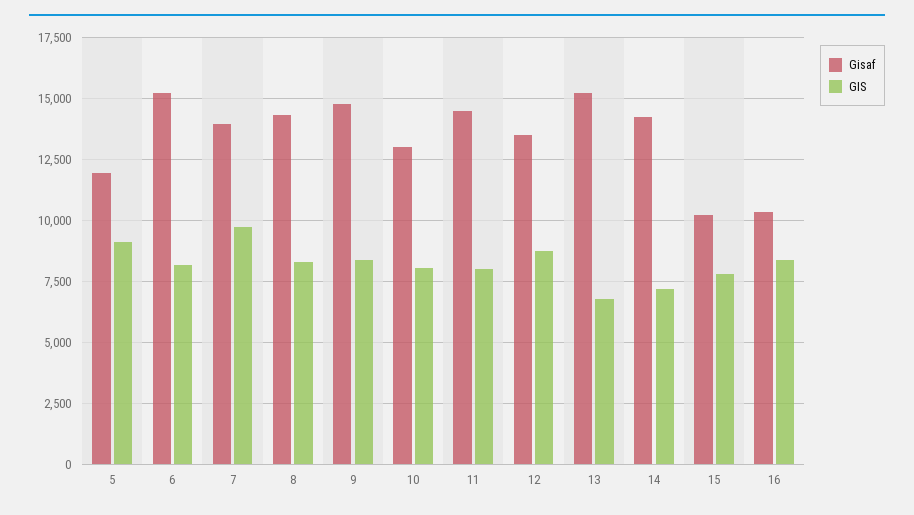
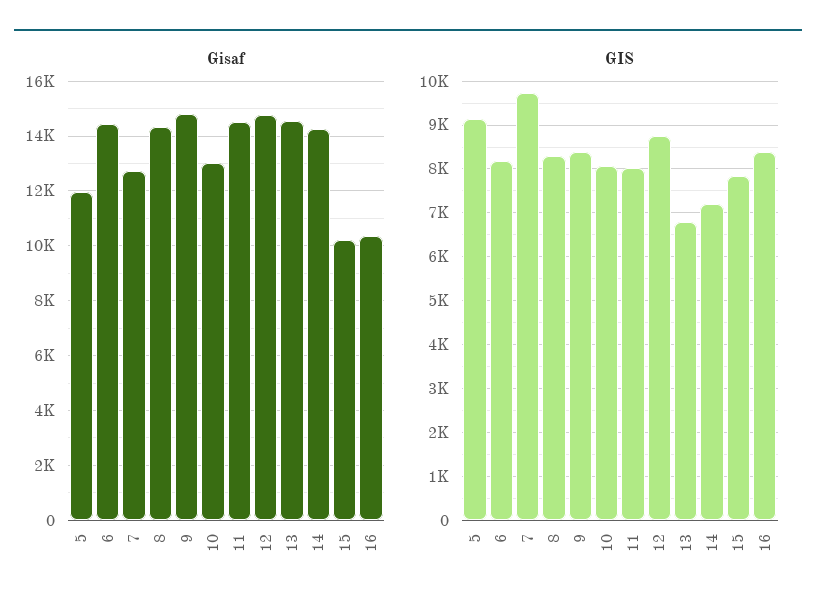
  {
    "Gisaf": {
      "5": 12000,
-     "6": 15250,
+     "6": 14500,
-     "7": 14000,
+     "7": 12750,
      "8": 14250,
      "9": 14750,
      "10": 13000,
      "11": 14500,
-     "12": 13500,
+     "12": 14750,
-     "13": 15250,
+     "13": 14500,
      "14": 14250,
      "15": 10250,
      "16": 10250
    },
    "GIS": {
      "5": 9200,
      "6": 8200,
      "7": 9800,
      "8": 8200,
      "9": 8400,
      "10": 8000,
      "11": 8000,
      "12": 8800,
      "13": 6800,
      "14": 7200,
      "15": 7800,
      "16": 8400
    }
  }

